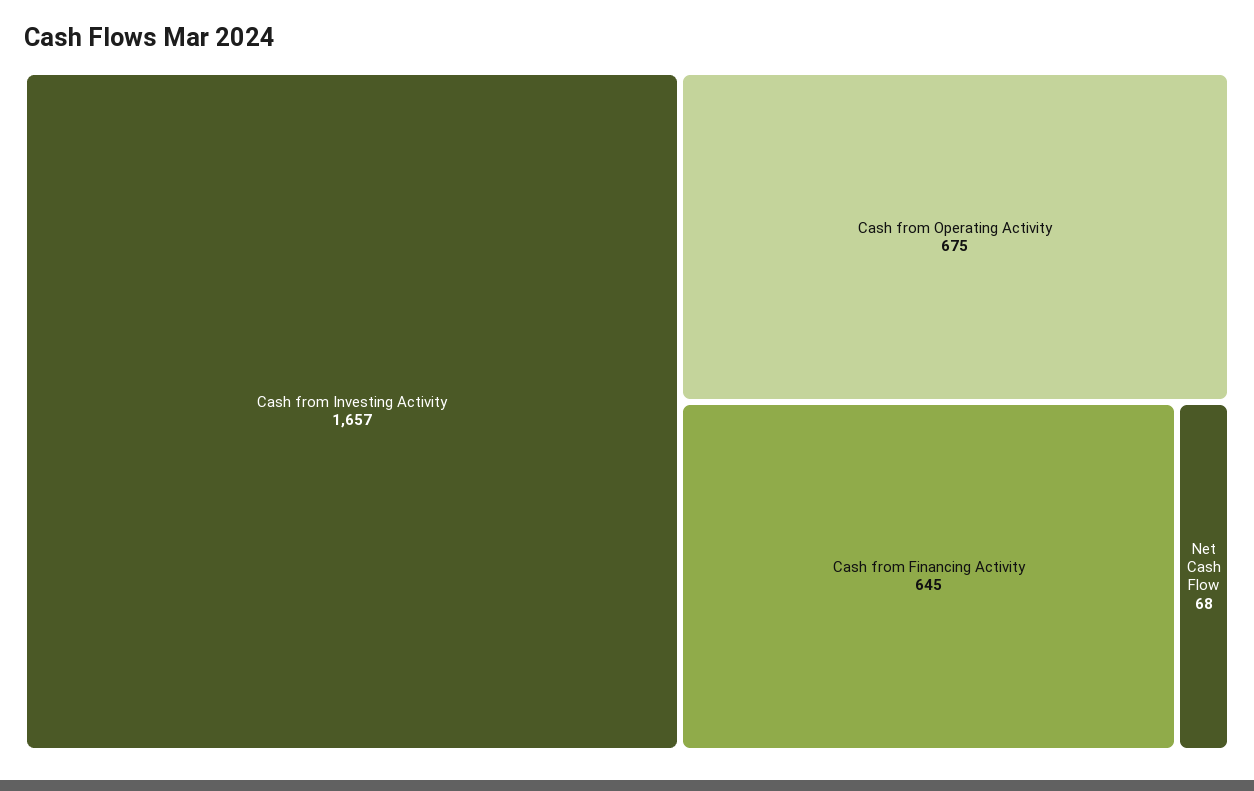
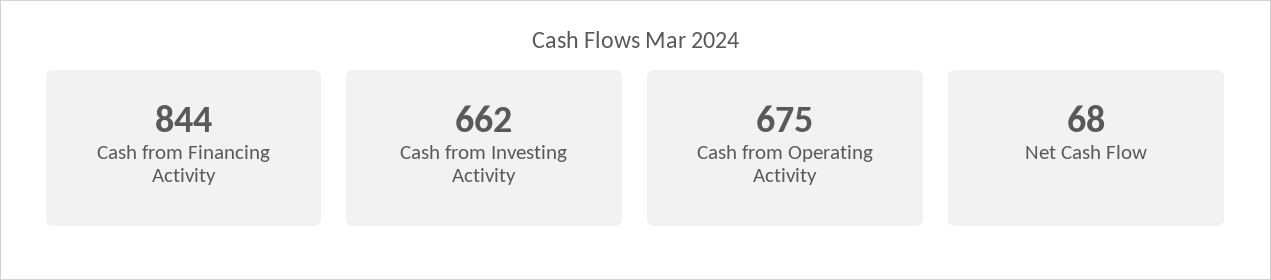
  {
-   "Cash from Investing Activity": 1657,
+   "Cash from Investing Activity": 662,
    "Cash from Operating Activity": 675,
-   "Cash from Financing Activity": 645,
+   "Cash from Financing Activity": 844,
    "Net Cash Flow": 68
  }

